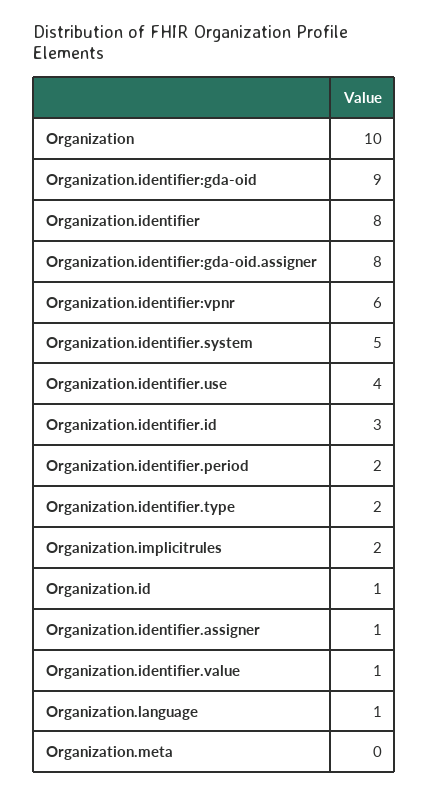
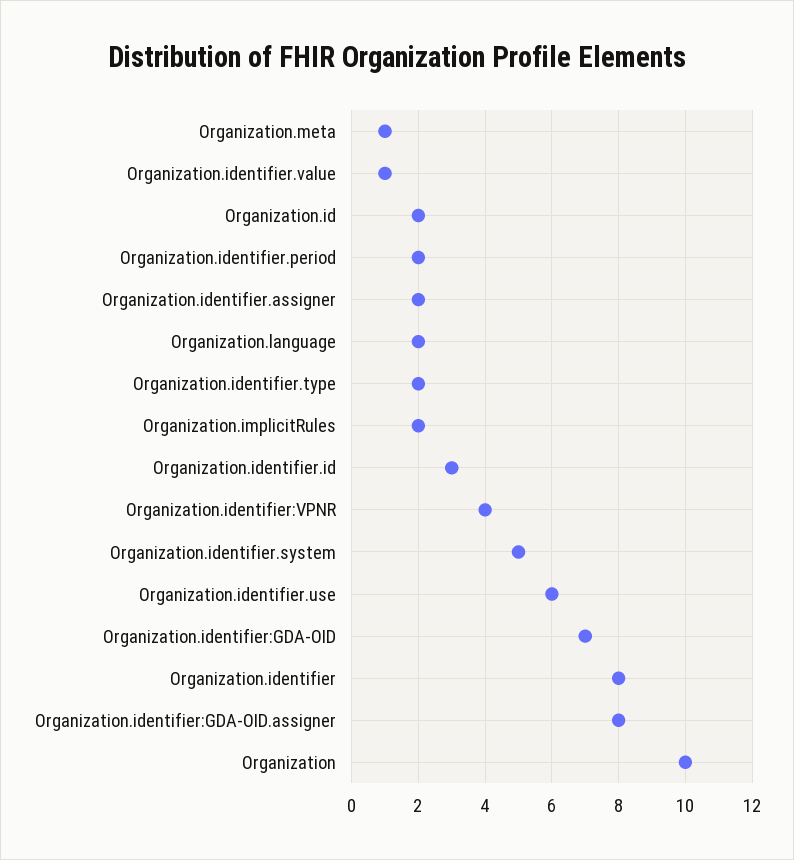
  {
    "Organization": 10,
-   "Organization.identifier:gda-oid": 9,
+   "Organization.identifier:gda-oid": 7,
    "Organization.identifier": 8,
    "Organization.identifier:gda-oid.assigner": 8,
-   "Organization.identifier:vpnr": 6,
+   "Organization.identifier:vpnr": 4,
    "Organization.identifier.system": 5,
-   "Organization.identifier.use": 4,
+   "Organization.identifier.use": 6,
    "Organization.identifier.id": 3,
    "Organization.identifier.period": 2,
    "Organization.identifier.type": 2,
    "Organization.implicitrules": 2,
-   "Organization.id": 1,
+   "Organization.id": 2,
-   "Organization.identifier.assigner": 1,
+   "Organization.identifier.assigner": 2,
    "Organization.identifier.value": 1,
-   "Organization.language": 1,
+   "Organization.language": 2,
-   "Organization.meta": 0
+   "Organization.meta": 1
  }

